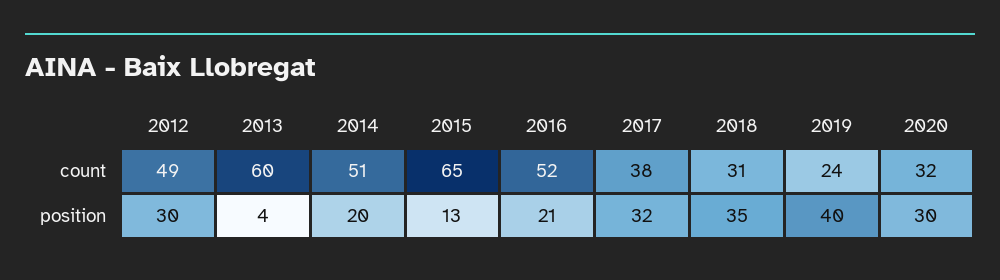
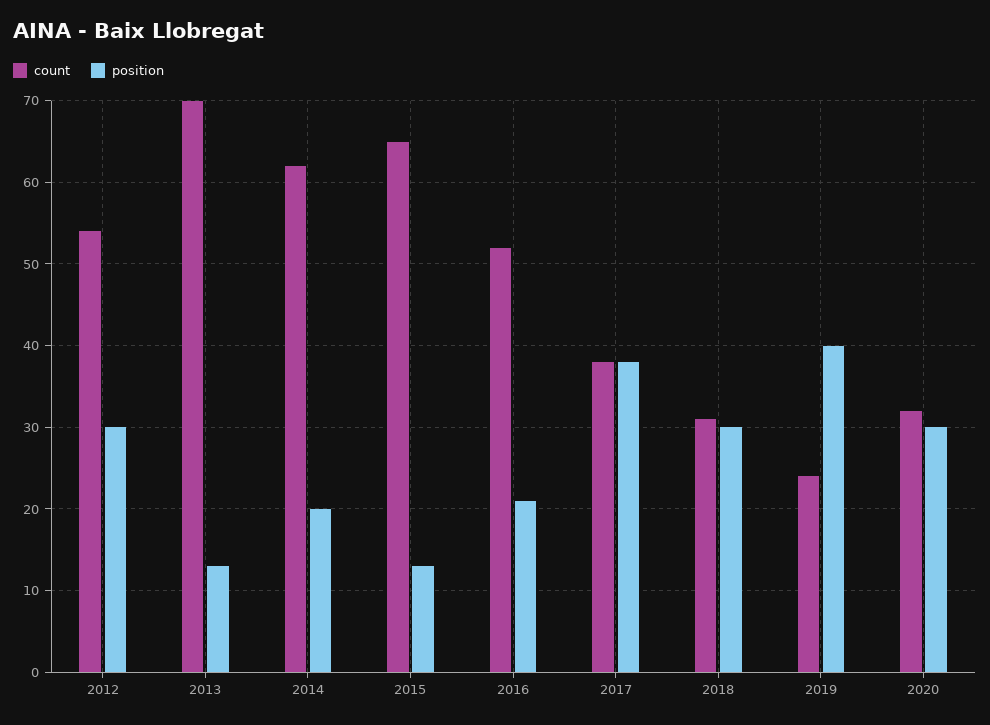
  {
    "count": {
-     "2012": 49,
+     "2012": 54,
-     "2013": 60,
+     "2013": 70,
-     "2014": 51,
+     "2014": 62,
      "2015": 65,
      "2016": 52,
      "2017": 38,
      "2018": 31,
      "2019": 24,
      "2020": 32
    },
    "position": {
      "2012": 30,
-     "2013": 4,
+     "2013": 13,
      "2014": 20,
      "2015": 13,
      "2016": 21,
-     "2017": 32,
+     "2017": 38,
-     "2018": 35,
+     "2018": 30,
      "2019": 40,
      "2020": 30
    }
  }

